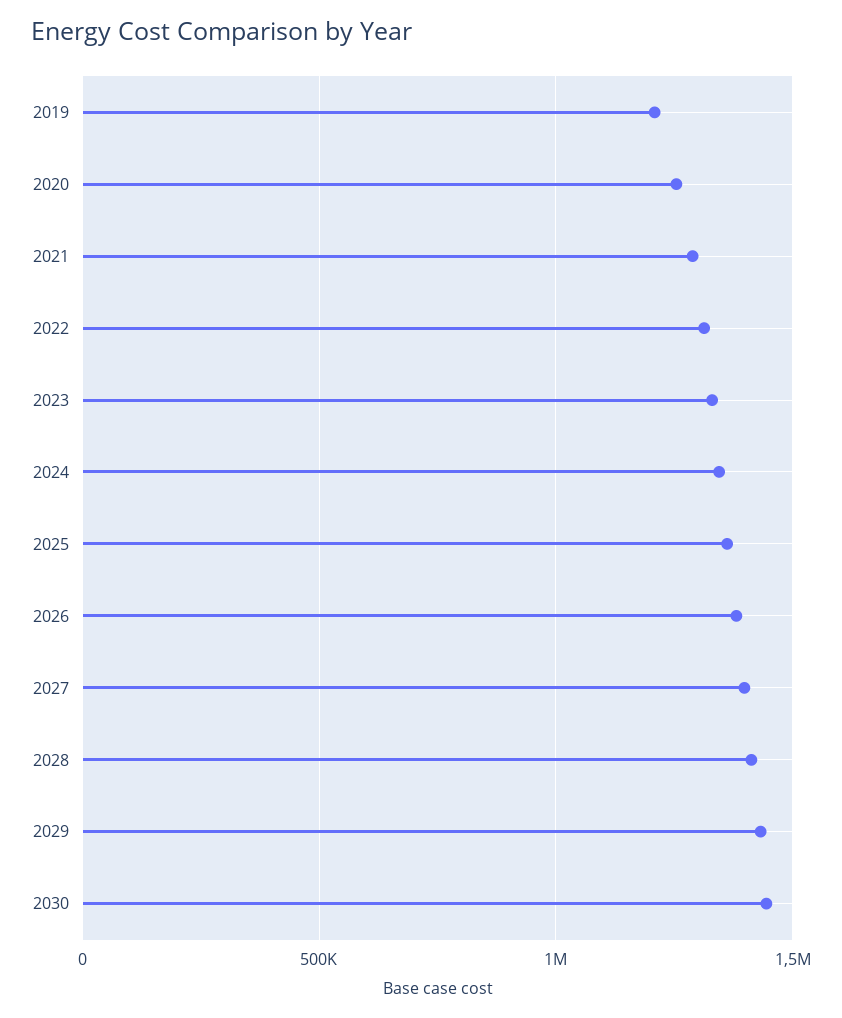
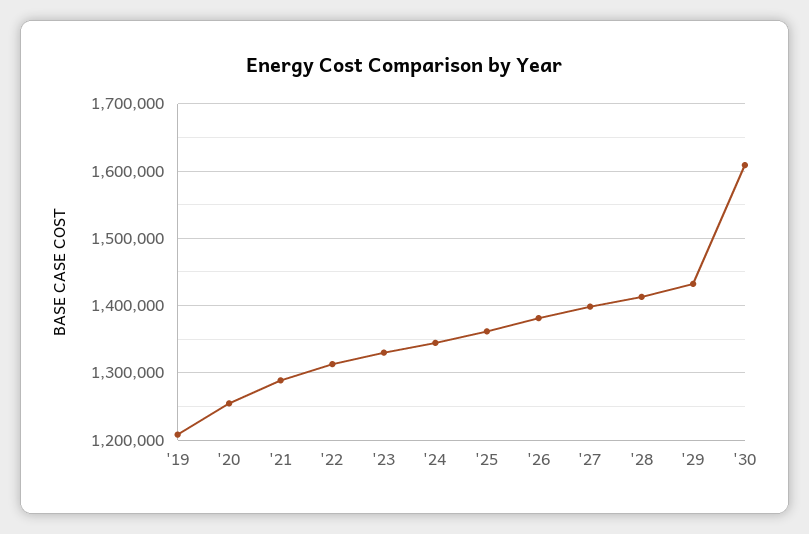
  {
    "2019": 1210000,
    "2020": 1250000,
    "2021": 1290000,
    "2022": 1310000,
    "2023": 1330000,
    "2024": 1340000,
    "2025": 1360000,
    "2026": 1380000,
    "2027": 1400000,
    "2028": 1410000,
    "2029": 1430000,
-   "2030": 1450000
+   "2030": 1610000
  }

